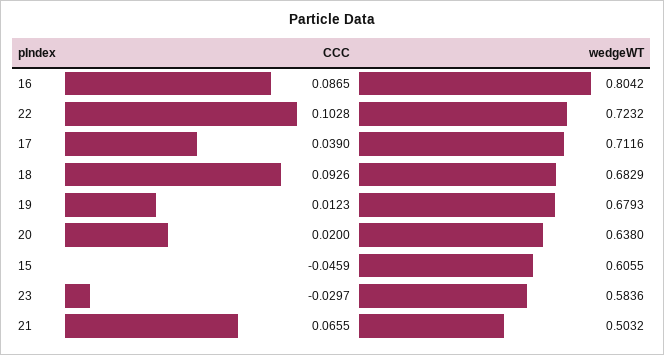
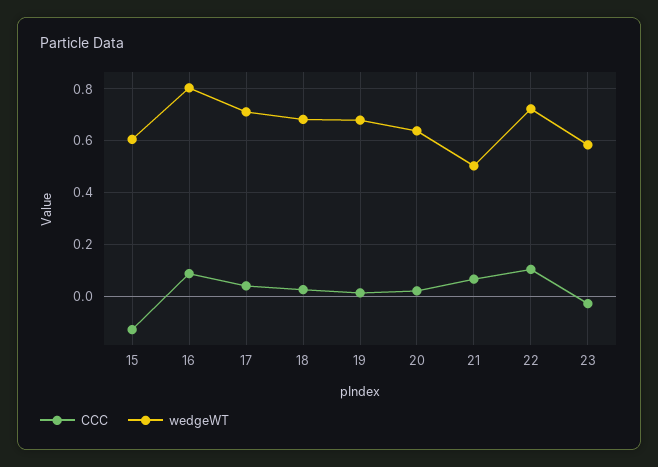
  {
    "CCC": {
      "16": 0.0865,
      "22": 0.1028,
      "17": 0.039,
-     "18": 0.0926,
+     "18": 0.025,
      "19": 0.0123,
      "20": 0.02,
-     "15": -0.0459,
+     "15": -0.125,
      "23": -0.0297,
      "21": 0.0655
    },
    "wedgeWT": {
      "16": 0.8042,
      "22": 0.7232,
      "17": 0.7116,
      "18": 0.6829,
      "19": 0.6793,
      "20": 0.638,
      "15": 0.6055,
      "23": 0.5836,
      "21": 0.5032
    }
  }

